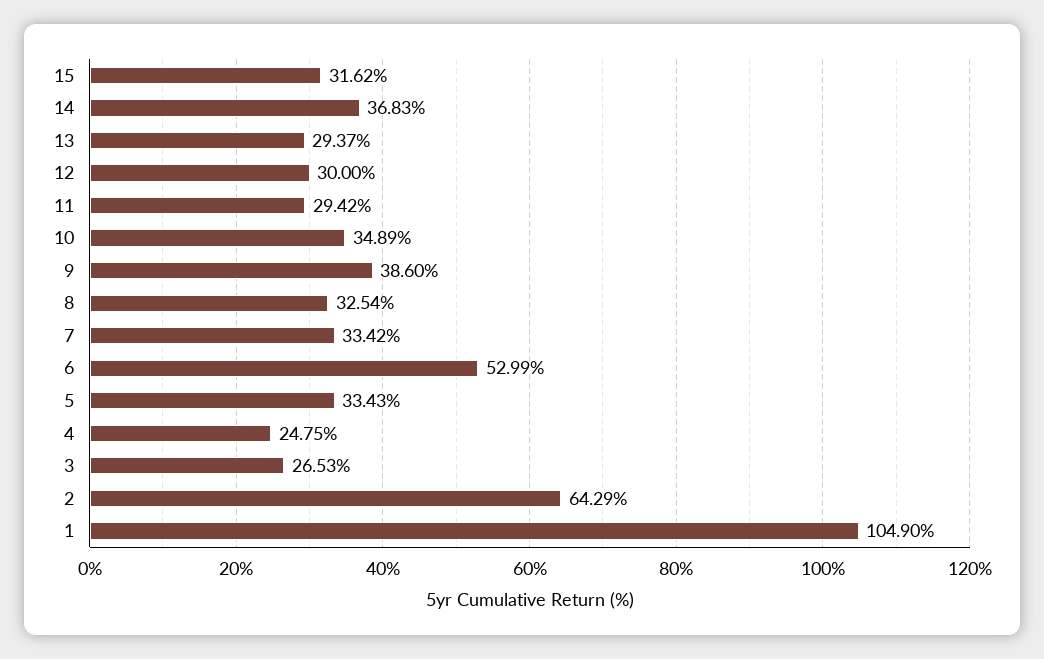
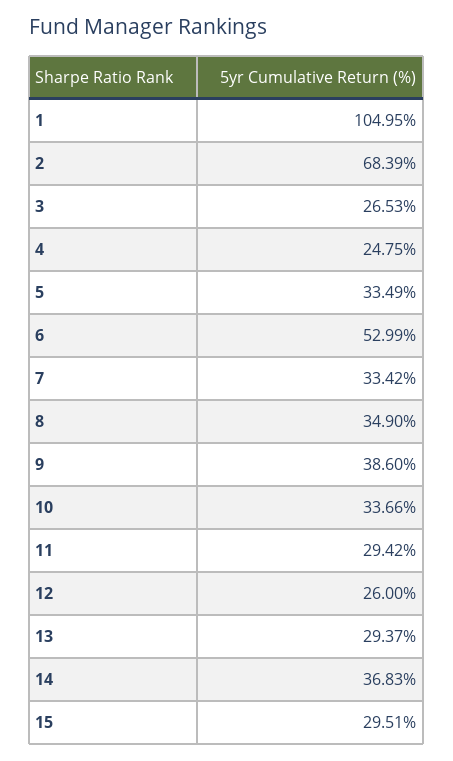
  {
-   "15": 31.62,
+   "15": 29.51,
    "14": 36.83,
    "13": 29.37,
-   "12": 30,
+   "12": 26,
    "11": 29.42,
-   "10": 34.89,
+   "10": 33.66,
    "9": 38.6,
-   "8": 32.54,
+   "8": 34.9,
    "7": 33.42,
    "6": 52.99,
-   "5": 33.43,
+   "5": 33.49,
    "4": 24.75,
    "3": 26.53,
-   "2": 64.29,
+   "2": 68.39,
-   "1": 104.9
+   "1": 104.95
  }

